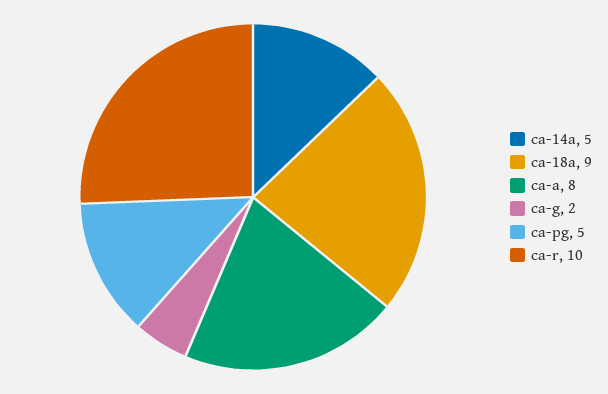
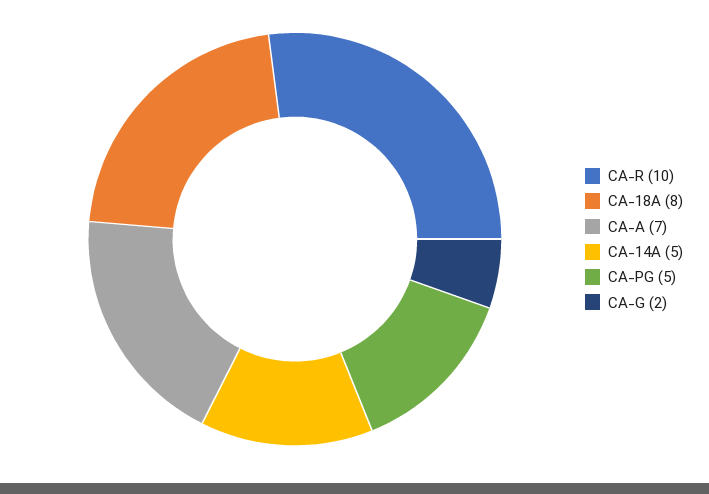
  {
    "ca-14a": 5,
-   "ca-18a": 9,
+   "ca-18a": 8,
-   "ca-a": 8,
+   "ca-a": 7,
    "ca-g": 2,
    "ca-pg": 5,
    "ca-r": 10
  }

